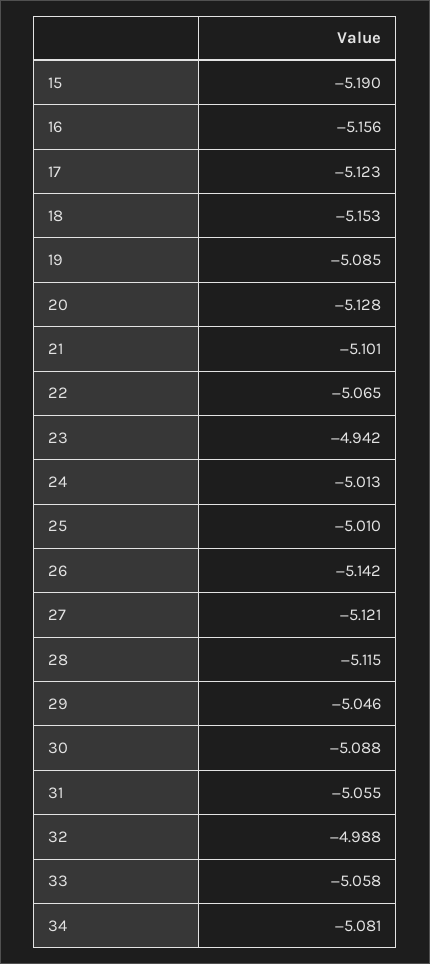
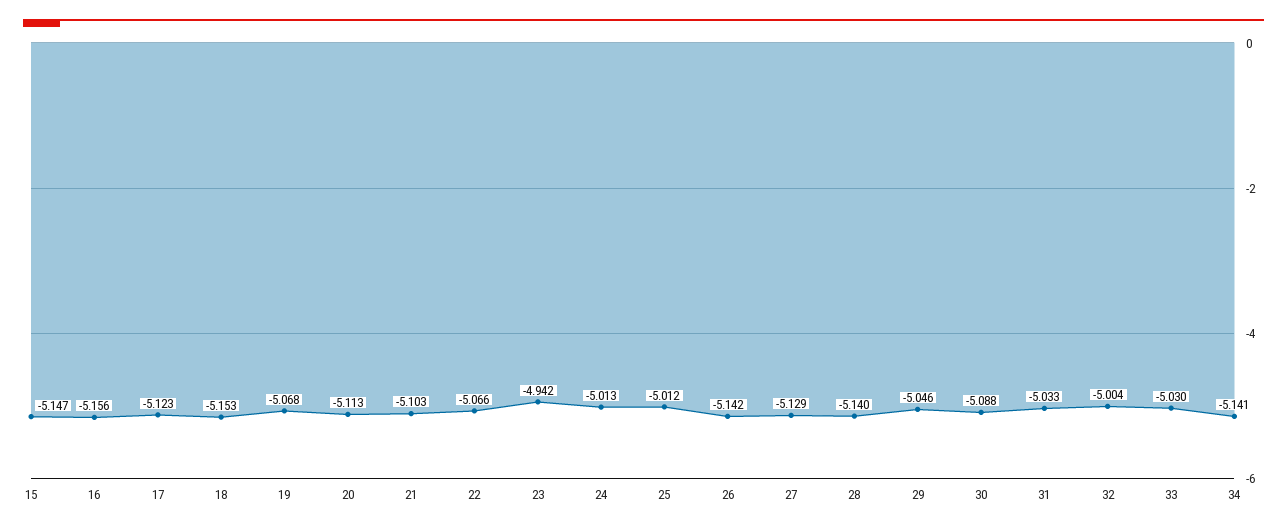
  {
-   "15": -5.19,
+   "15": -5.147,
    "16": -5.156,
    "17": -5.123,
    "18": -5.153,
-   "19": -5.085,
+   "19": -5.068,
-   "20": -5.128,
+   "20": -5.113,
-   "21": -5.101,
+   "21": -5.103,
-   "22": -5.065,
+   "22": -5.066,
    "23": -4.942,
    "24": -5.013,
-   "25": -5.01,
+   "25": -5.012,
    "26": -5.142,
-   "27": -5.121,
+   "27": -5.129,
-   "28": -5.115,
+   "28": -5.14,
    "29": -5.046,
    "30": -5.088,
-   "31": -5.055,
+   "31": -5.033,
-   "32": -4.988,
+   "32": -5.004,
-   "33": -5.058,
+   "33": -5.03,
-   "34": -5.081
+   "34": -5.141
  }

